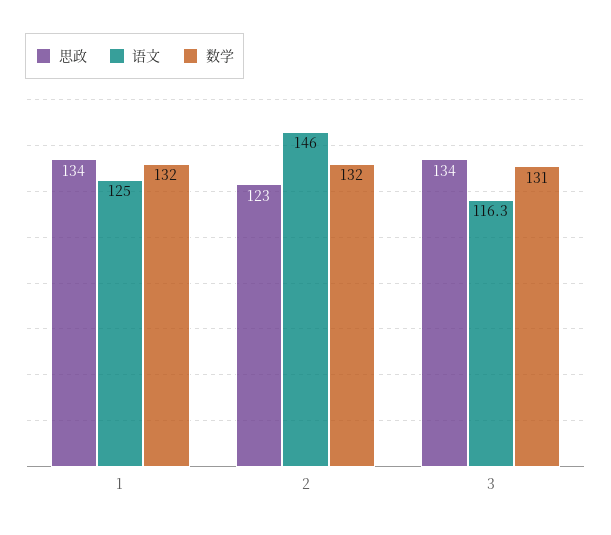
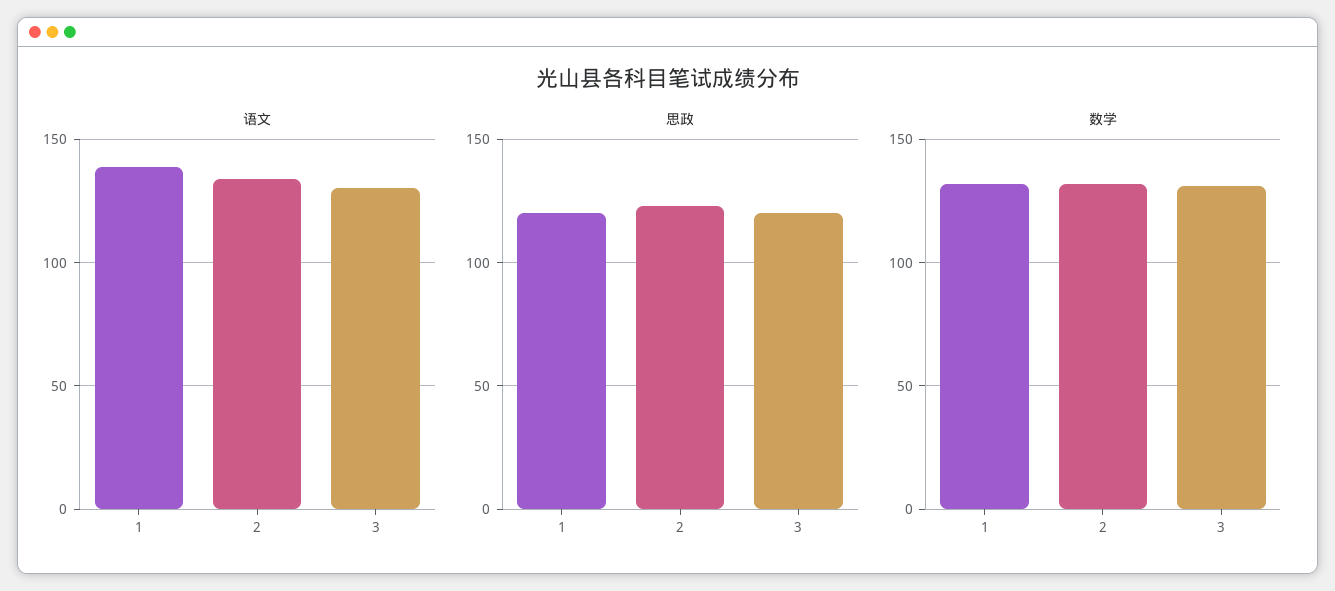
  {
    "思政": {
-     "1": 134,
+     "1": 120,
      "2": 123,
-     "3": 134
+     "3": 120
    },
    "语文": {
-     "1": 125,
+     "1": 140,
-     "2": 146,
+     "2": 135,
-     "3": 116.3
+     "3": 130
    },
    "数学": {
      "1": 132,
      "2": 132,
      "3": 131
    }
  }

